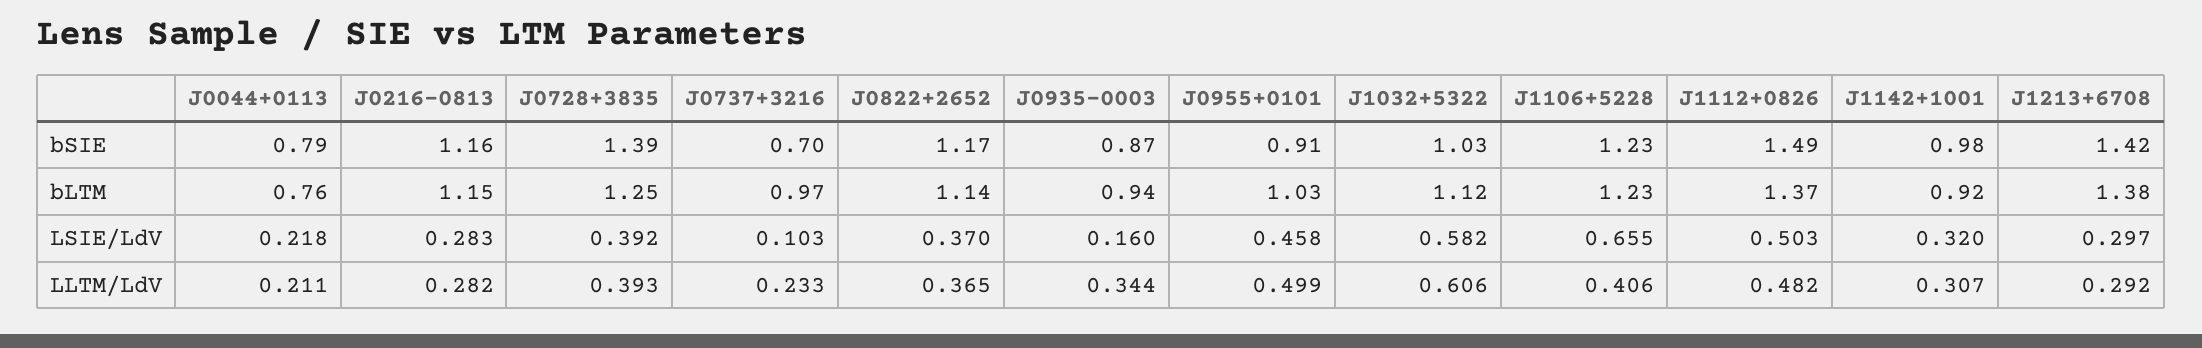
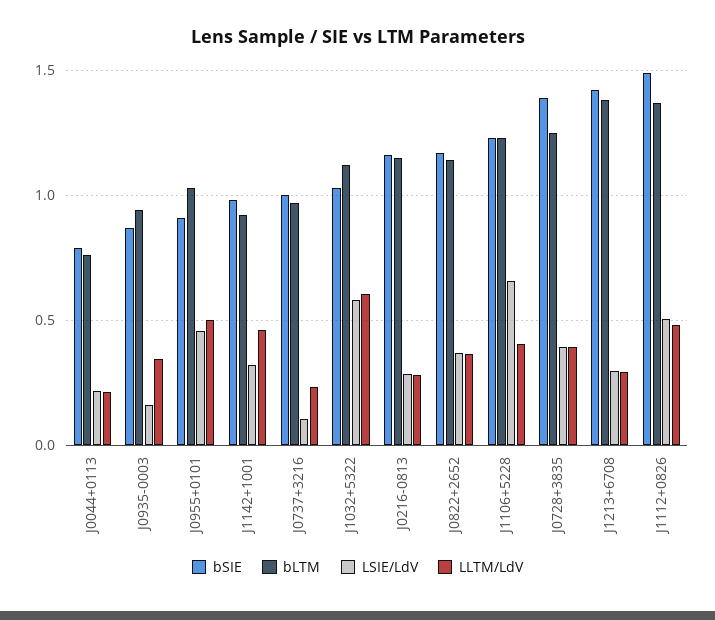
  {
    "bSIE": {
      "J0044+0113": 0.79,
      "J0216-0813": 1.16,
      "J0728+3835": 1.39,
-     "J0737+3216": 0.7,
+     "J0737+3216": 1,
      "J0822+2652": 1.17,
      "J0935-0003": 0.87,
      "J0955+0101": 0.91,
      "J1032+5322": 1.03,
      "J1106+5228": 1.23,
      "J1112+0826": 1.49,
      "J1142+1001": 0.98,
      "J1213+6708": 1.42
    },
    "bLTM": {
      "J0044+0113": 0.76,
      "J0216-0813": 1.15,
      "J0728+3835": 1.25,
      "J0737+3216": 0.97,
      "J0822+2652": 1.14,
      "J0935-0003": 0.94,
      "J0955+0101": 1.03,
      "J1032+5322": 1.12,
      "J1106+5228": 1.23,
      "J1112+0826": 1.37,
      "J1142+1001": 0.92,
      "J1213+6708": 1.38
    },
    "LSIE/LdV": {
      "J0044+0113": 0.218,
      "J0216-0813": 0.283,
      "J0728+3835": 0.392,
      "J0737+3216": 0.103,
      "J0822+2652": 0.37,
      "J0935-0003": 0.16,
      "J0955+0101": 0.458,
      "J1032+5322": 0.582,
      "J1106+5228": 0.655,
      "J1112+0826": 0.503,
      "J1142+1001": 0.32,
      "J1213+6708": 0.297
    },
    "LLTM/LdV": {
      "J0044+0113": 0.211,
      "J0216-0813": 0.282,
      "J0728+3835": 0.393,
      "J0737+3216": 0.233,
      "J0822+2652": 0.365,
      "J0935-0003": 0.344,
      "J0955+0101": 0.499,
      "J1032+5322": 0.606,
      "J1106+5228": 0.406,
      "J1112+0826": 0.482,
-     "J1142+1001": 0.307,
+     "J1142+1001": 0.45,
      "J1213+6708": 0.292
    }
  }

